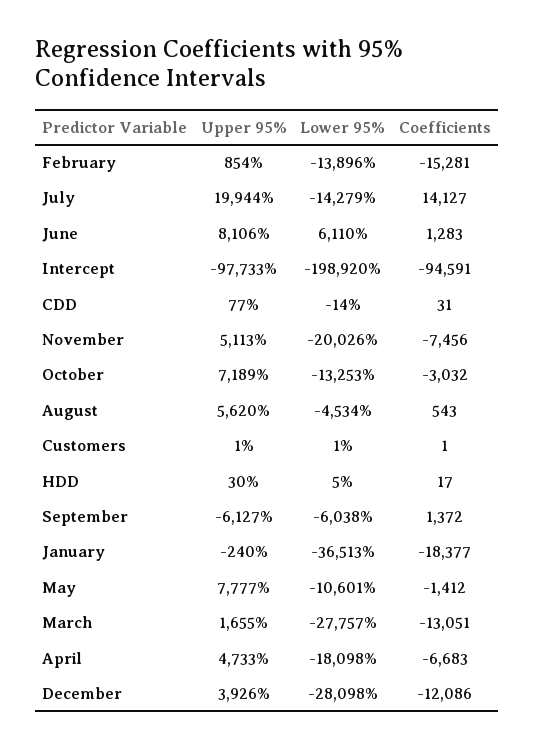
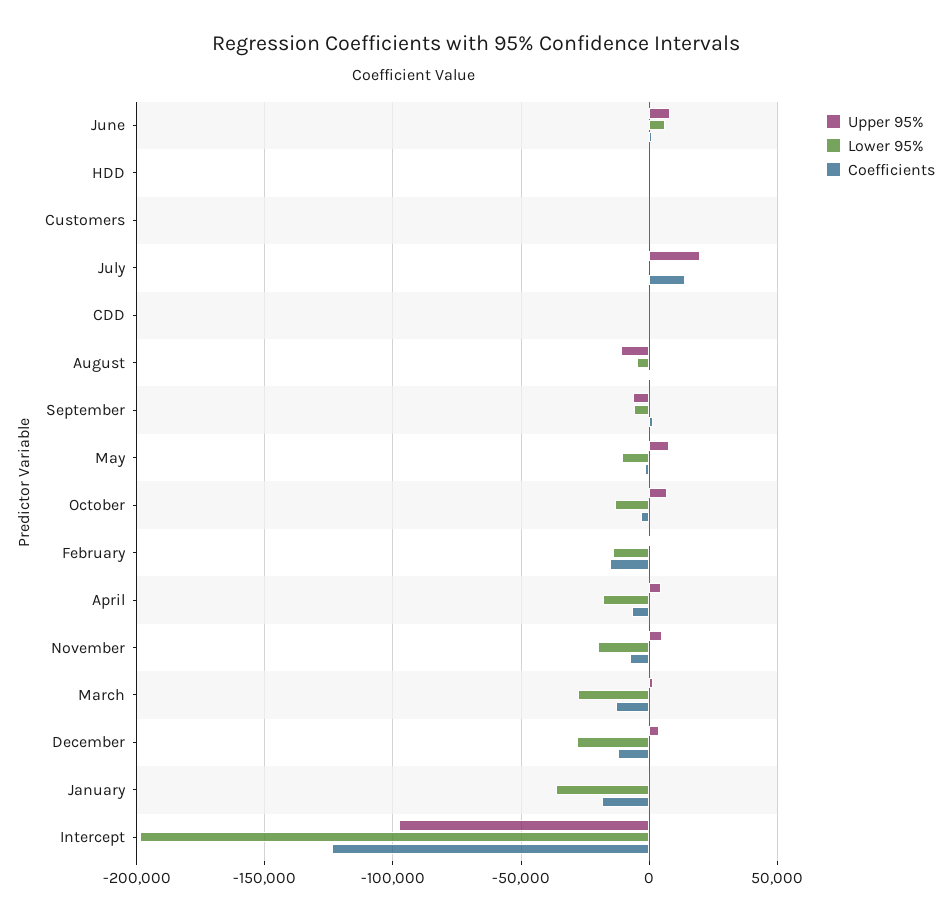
  {
    "Upper 95%": {
      "February": 854,
      "July": 19944,
      "June": 8106,
      "Intercept": -97733,
      "CDD": 77,
      "November": 5113,
      "October": 7189,
-     "August": 5620,
+     "August": -10000,
      "Customers": 1,
      "HDD": 30,
      "September": -6127,
      "January": -240,
      "May": 7777,
      "March": 1655,
      "April": 4733,
      "December": 3926
    },
    "Lower 95%": {
      "February": -13896,
-     "July": -14279,
+     "July": 0,
      "June": 6110,
      "Intercept": -198920,
      "CDD": -14,
      "November": -20026,
      "October": -13253,
      "August": -4534,
      "Customers": 1,
      "HDD": 5,
      "September": -6038,
      "January": -36513,
      "May": -10601,
      "March": -27757,
      "April": -18098,
      "December": -28098
    },
    "Coefficients": {
      "February": -15281,
      "July": 14127,
      "June": 1283,
-     "Intercept": -94591,
+     "Intercept": -125000,
      "CDD": 31,
      "November": -7456,
      "October": -3032,
      "August": 543,
      "Customers": 1,
      "HDD": 17,
      "September": 1372,
      "January": -18377,
      "May": -1412,
      "March": -13051,
      "April": -6683,
      "December": -12086
    }
  }

